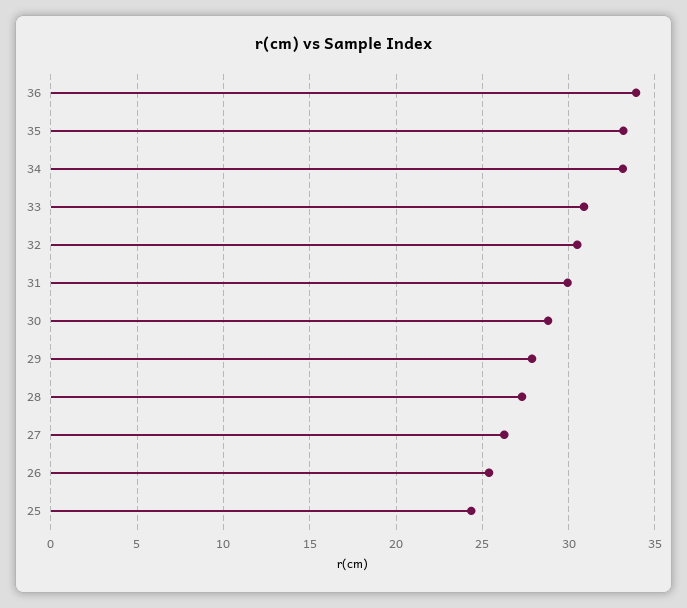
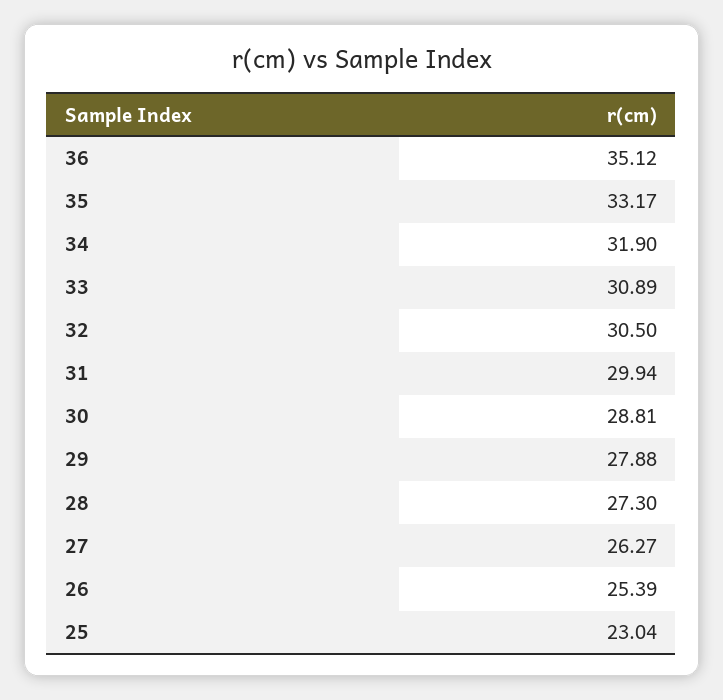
  {
-   "36": 34,
+   "36": 35.12,
    "35": 33.17,
-   "34": 33,
+   "34": 31.9,
    "33": 30.89,
    "32": 30.5,
    "31": 29.94,
    "30": 28.81,
    "29": 27.88,
    "28": 27.3,
    "27": 26.27,
    "26": 25.39,
-   "25": 24.5
+   "25": 23.04
  }

